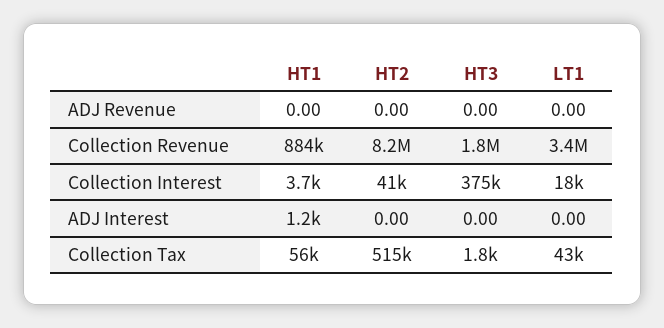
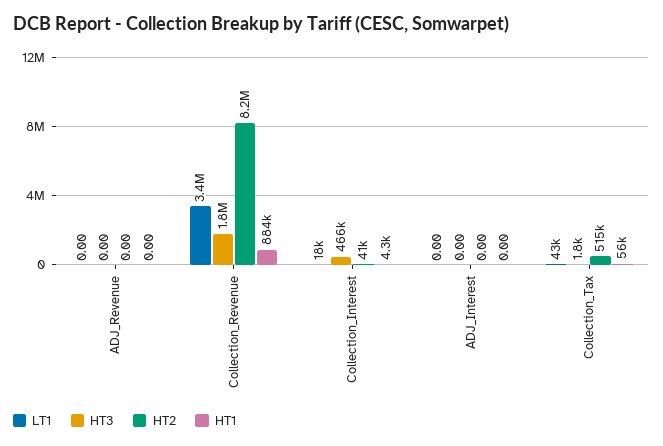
  {
    "HT1": {
      "ADJ Revenue": 0,
      "Collection Revenue": 884000,
-     "Collection Interest": 3700,
+     "Collection Interest": 4300,
-     "ADJ Interest": 1200,
+     "ADJ Interest": 0,
      "Collection Tax": 56000
    },
    "HT2": {
      "ADJ Revenue": 0,
      "Collection Revenue": 8200000,
      "Collection Interest": 41000,
      "ADJ Interest": 0,
      "Collection Tax": 515000
    },
    "HT3": {
      "ADJ Revenue": 0,
      "Collection Revenue": 1800000,
-     "Collection Interest": 375000,
+     "Collection Interest": 466000,
      "ADJ Interest": 0,
      "Collection Tax": 1800
    },
    "LT1": {
      "ADJ Revenue": 0,
      "Collection Revenue": 3400000,
      "Collection Interest": 18000,
      "ADJ Interest": 0,
      "Collection Tax": 43000
    }
  }

